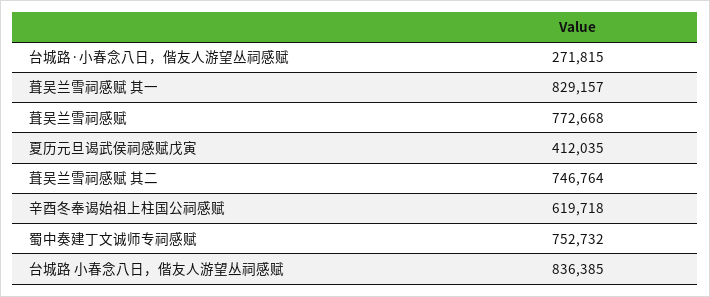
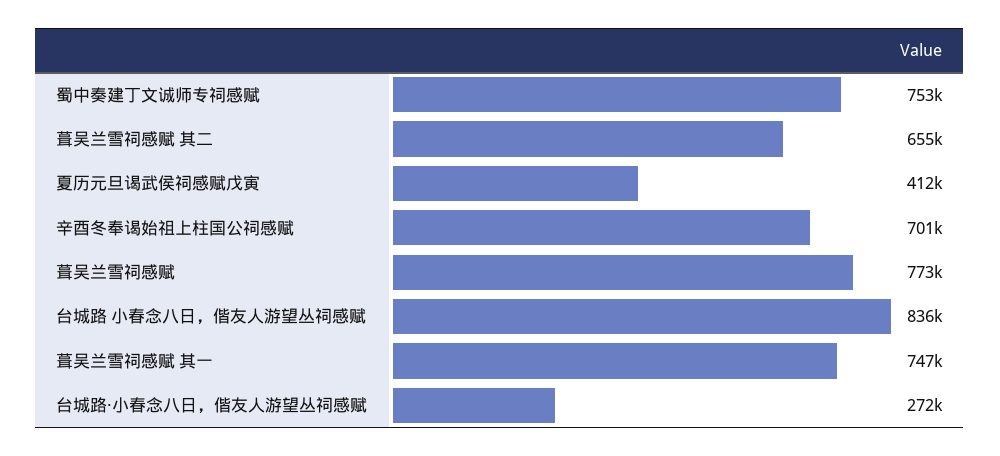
  {
    "台城路·小春念八日，偕友人游望丛祠感赋": 271815,
-   "葺吴兰雪祠感赋 其一": 829157,
+   "葺吴兰雪祠感赋 其一": 747000,
    "葺吴兰雪祠感赋": 772668,
    "夏历元旦谒武侯祠感赋戊寅": 412035,
-   "葺吴兰雪祠感赋 其二": 746764,
+   "葺吴兰雪祠感赋 其二": 655000,
-   "辛酉冬奉谒始祖上柱国公祠感赋": 619718,
+   "辛酉冬奉谒始祖上柱国公祠感赋": 701000,
    "蜀中奏建丁文诚师专祠感赋": 752732,
    "台城路 小春念八日，偕友人游望丛祠感赋": 836385
  }

